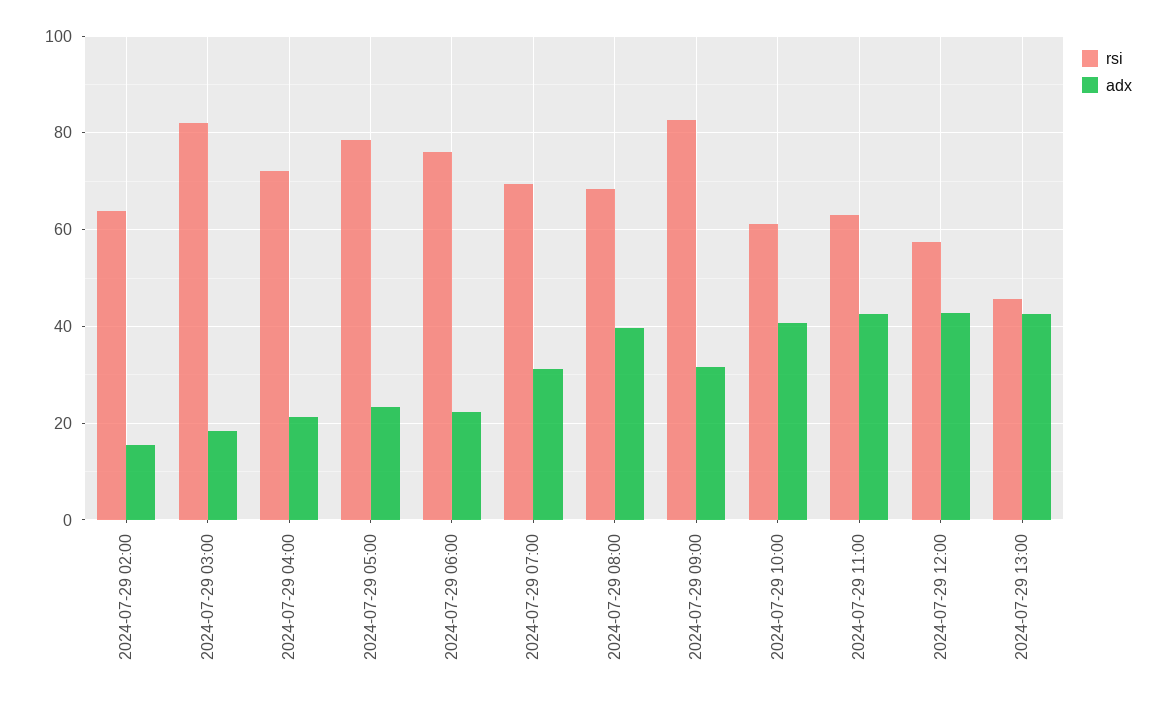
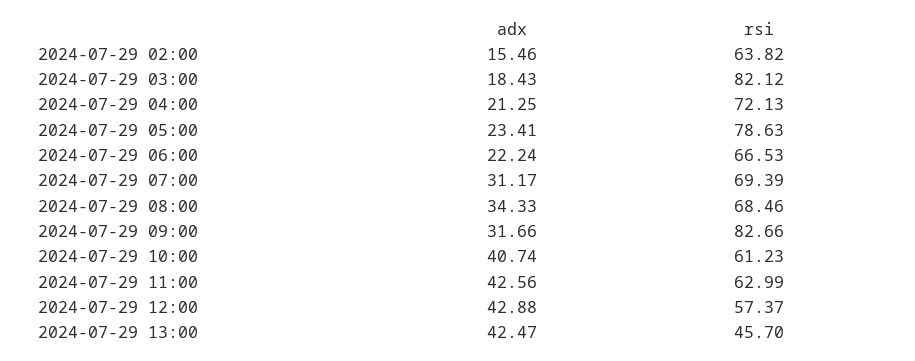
  {
    "rsi": {
      "2024-07-29 02:00": 63.82,
      "2024-07-29 03:00": 82.12,
      "2024-07-29 04:00": 72.13,
      "2024-07-29 05:00": 78.63,
-     "2024-07-29 06:00": 76,
+     "2024-07-29 06:00": 66.53,
      "2024-07-29 07:00": 69.39,
      "2024-07-29 08:00": 68.46,
      "2024-07-29 09:00": 82.66,
      "2024-07-29 10:00": 61.23,
      "2024-07-29 11:00": 62.99,
      "2024-07-29 12:00": 57.37,
      "2024-07-29 13:00": 45.7
    },
    "adx": {
      "2024-07-29 02:00": 15.46,
      "2024-07-29 03:00": 18.43,
      "2024-07-29 04:00": 21.25,
      "2024-07-29 05:00": 23.41,
      "2024-07-29 06:00": 22.24,
      "2024-07-29 07:00": 31.17,
-     "2024-07-29 08:00": 40,
+     "2024-07-29 08:00": 34.33,
      "2024-07-29 09:00": 31.66,
      "2024-07-29 10:00": 40.74,
      "2024-07-29 11:00": 42.56,
      "2024-07-29 12:00": 42.88,
      "2024-07-29 13:00": 42.47
    }
  }

